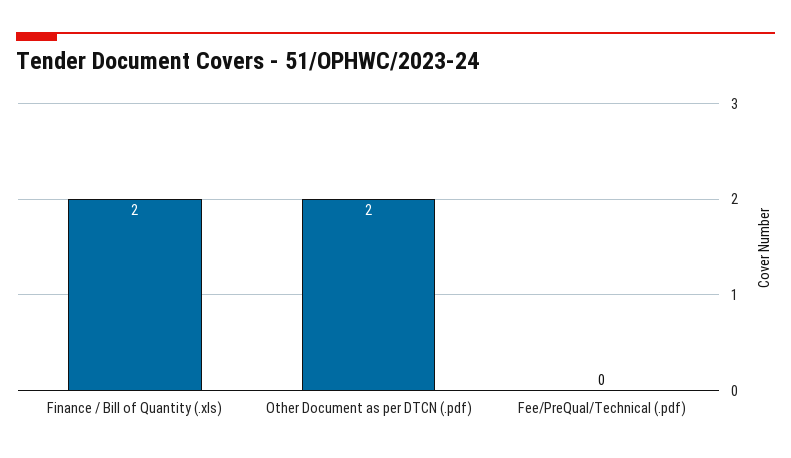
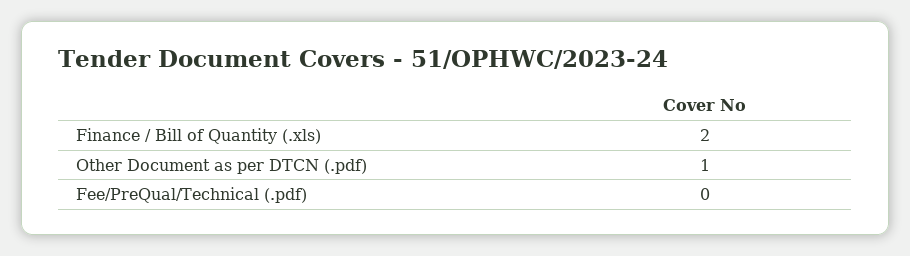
  {
    "Finance / Bill of Quantity (.xls)": 2,
-   "Other Document as per DTCN (.pdf)": 2,
+   "Other Document as per DTCN (.pdf)": 1,
    "Fee/PreQual/Technical (.pdf)": 0
  }

